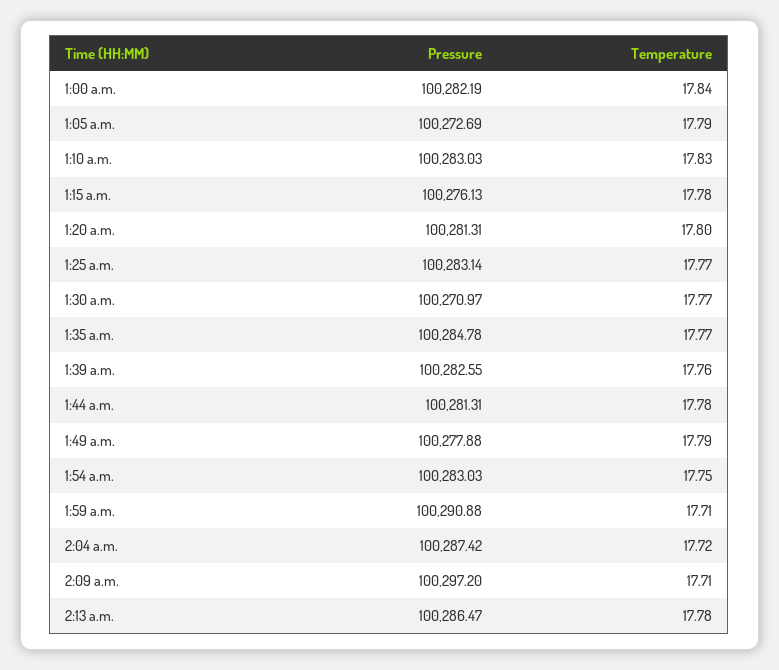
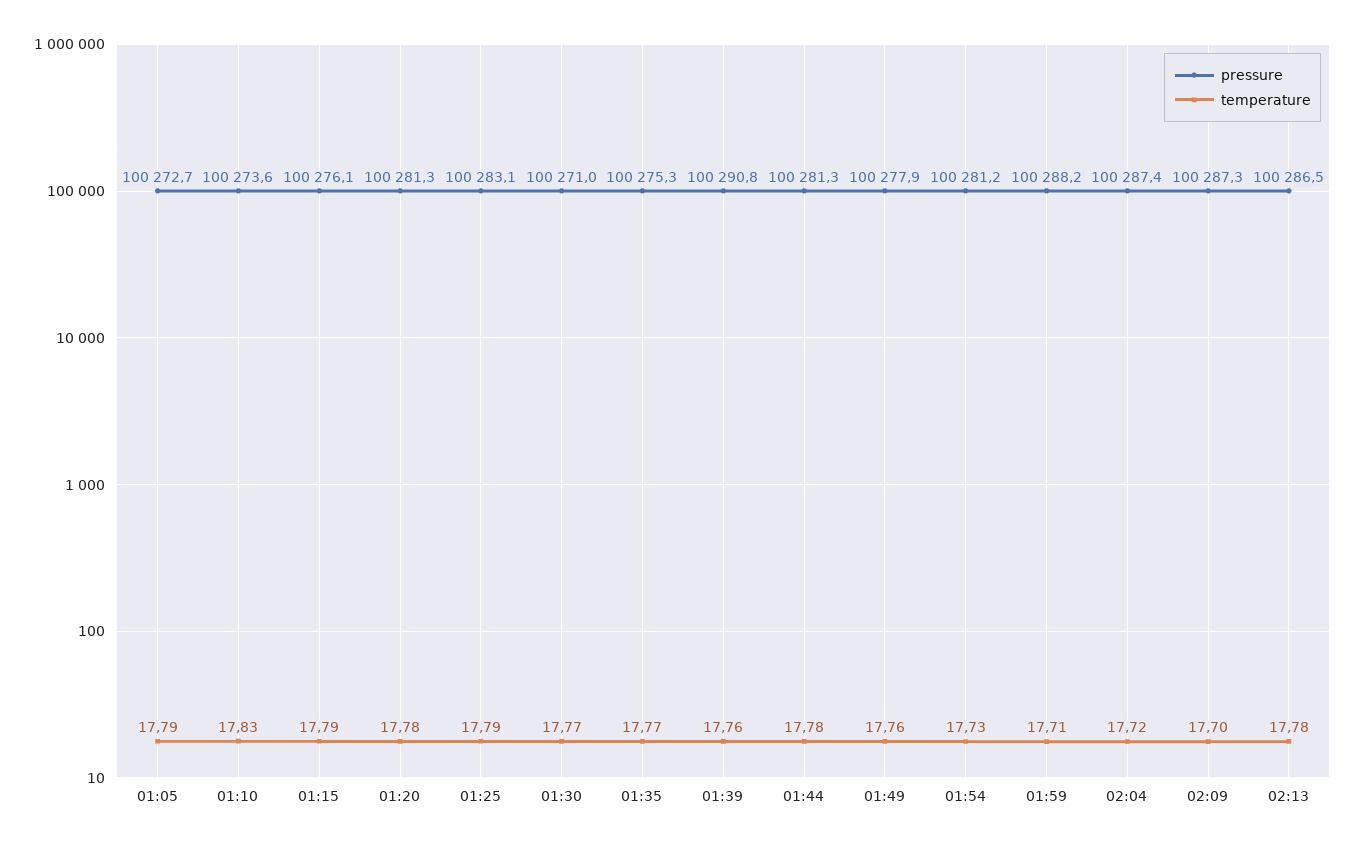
  {
    "Pressure": {
-     "1:00 a.m.": 100282.19,
      "1:05 a.m.": 100272.69,
-     "1:10 a.m.": 100283.03,
+     "1:10 a.m.": 100273.6,
      "1:15 a.m.": 100276.13,
      "1:20 a.m.": 100281.31,
      "1:25 a.m.": 100283.14,
      "1:30 a.m.": 100270.97,
-     "1:35 a.m.": 100284.78,
+     "1:35 a.m.": 100275.3,
-     "1:39 a.m.": 100282.55,
+     "1:39 a.m.": 100290.8,
      "1:44 a.m.": 100281.31,
      "1:49 a.m.": 100277.88,
-     "1:54 a.m.": 100283.03,
+     "1:54 a.m.": 100281.2,
-     "1:59 a.m.": 100290.88,
+     "1:59 a.m.": 100288.2,
      "2:04 a.m.": 100287.42,
-     "2:09 a.m.": 100297.2,
+     "2:09 a.m.": 100287.3,
      "2:13 a.m.": 100286.47
    },
    "Temperature": {
-     "1:00 a.m.": 17.84,
      "1:05 a.m.": 17.79,
      "1:10 a.m.": 17.83,
-     "1:15 a.m.": 17.78,
+     "1:15 a.m.": 17.79,
-     "1:20 a.m.": 17.8,
+     "1:20 a.m.": 17.78,
-     "1:25 a.m.": 17.77,
+     "1:25 a.m.": 17.79,
      "1:30 a.m.": 17.77,
      "1:35 a.m.": 17.77,
      "1:39 a.m.": 17.76,
      "1:44 a.m.": 17.78,
-     "1:49 a.m.": 17.79,
+     "1:49 a.m.": 17.76,
-     "1:54 a.m.": 17.75,
+     "1:54 a.m.": 17.73,
      "1:59 a.m.": 17.71,
      "2:04 a.m.": 17.72,
-     "2:09 a.m.": 17.71,
+     "2:09 a.m.": 17.7,
      "2:13 a.m.": 17.78
    }
  }

